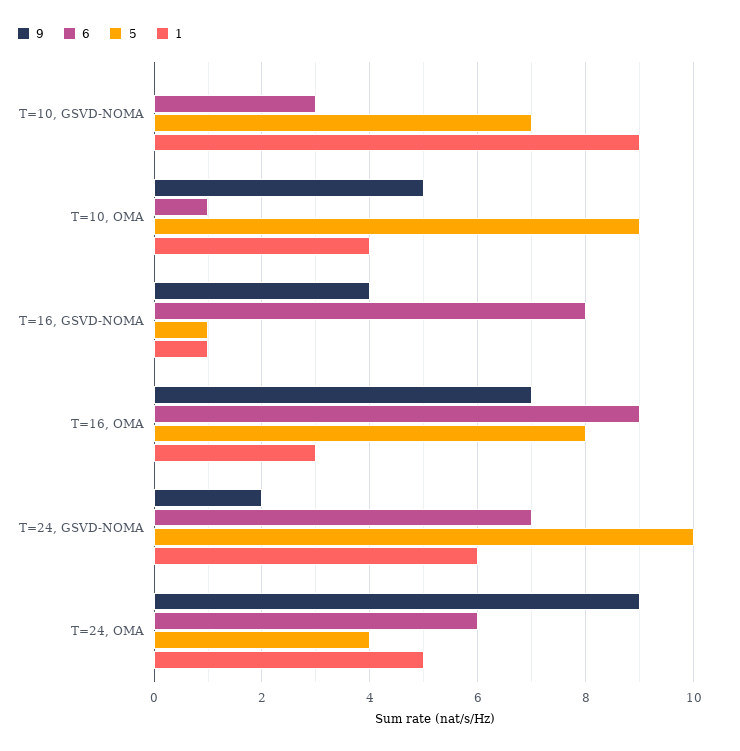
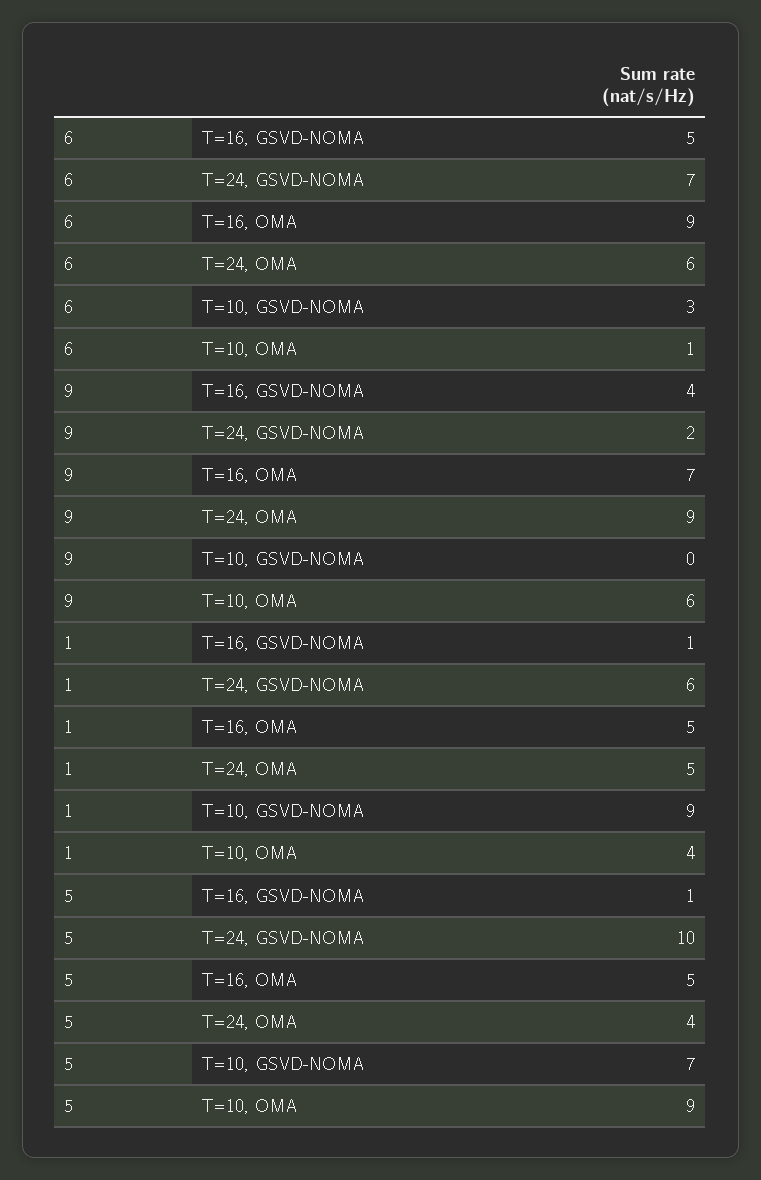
  {
    "9": {
      "T=10, GSVD-NOMA": 0,
-     "T=10, OMA": 5,
+     "T=10, OMA": 6,
      "T=16, GSVD-NOMA": 4,
      "T=16, OMA": 7,
      "T=24, GSVD-NOMA": 2,
      "T=24, OMA": 9
    },
    "6": {
      "T=10, GSVD-NOMA": 3,
      "T=10, OMA": 1,
-     "T=16, GSVD-NOMA": 8,
+     "T=16, GSVD-NOMA": 5,
      "T=16, OMA": 9,
      "T=24, GSVD-NOMA": 7,
      "T=24, OMA": 6
    },
    "5": {
      "T=10, GSVD-NOMA": 7,
      "T=10, OMA": 9,
      "T=16, GSVD-NOMA": 1,
-     "T=16, OMA": 8,
+     "T=16, OMA": 5,
      "T=24, GSVD-NOMA": 10,
      "T=24, OMA": 4
    },
    "1": {
      "T=10, GSVD-NOMA": 9,
      "T=10, OMA": 4,
      "T=16, GSVD-NOMA": 1,
-     "T=16, OMA": 3,
+     "T=16, OMA": 5,
      "T=24, GSVD-NOMA": 6,
      "T=24, OMA": 5
    }
  }

